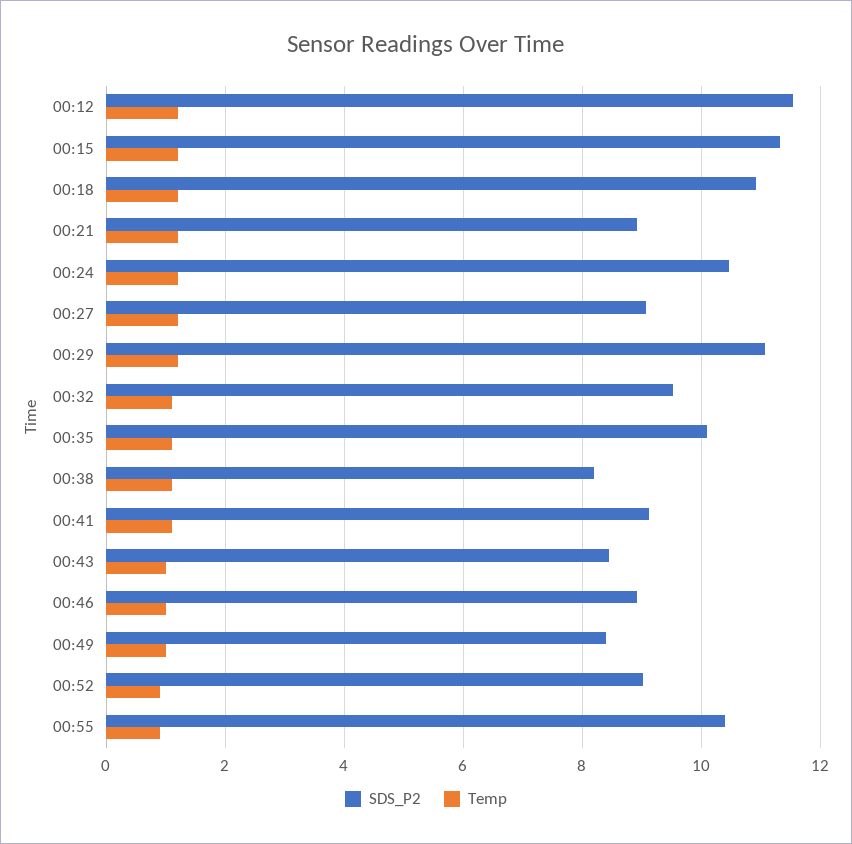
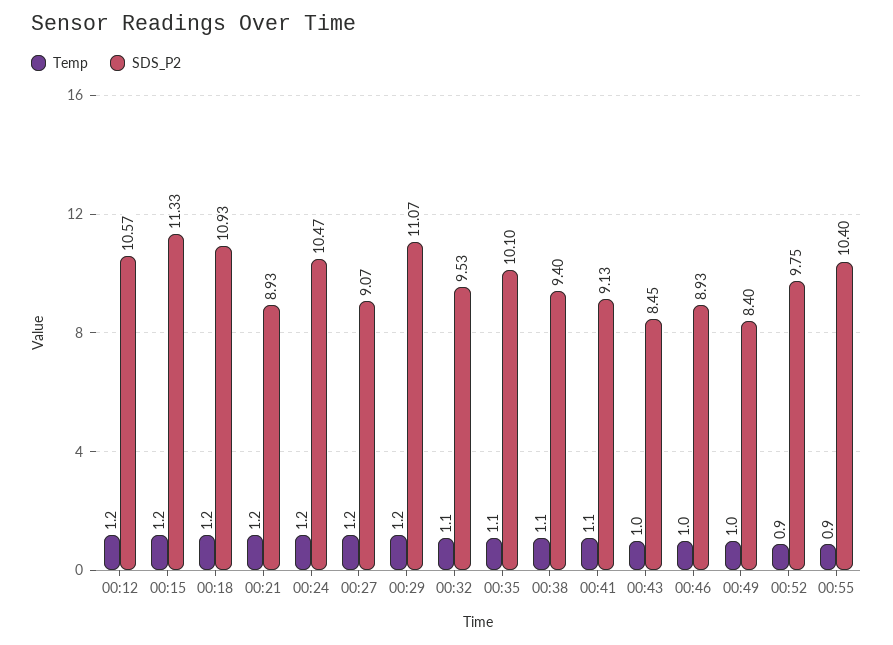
  {
    "SDS_P2": {
-     "00:12": 11.6,
+     "00:12": 10.57,
      "00:15": 11.33,
      "00:18": 10.93,
      "00:21": 8.93,
      "00:24": 10.47,
      "00:27": 9.07,
      "00:29": 11.07,
      "00:32": 9.53,
      "00:35": 10.1,
-     "00:38": 8.2,
+     "00:38": 9.4,
      "00:41": 9.13,
      "00:43": 8.45,
      "00:46": 8.93,
      "00:49": 8.4,
-     "00:52": 9,
+     "00:52": 9.75,
      "00:55": 10.4
    },
    "Temp": {
      "00:12": 1.2,
      "00:15": 1.2,
      "00:18": 1.2,
      "00:21": 1.2,
      "00:24": 1.2,
      "00:27": 1.2,
      "00:29": 1.2,
      "00:32": 1.1,
      "00:35": 1.1,
      "00:38": 1.1,
      "00:41": 1.1,
      "00:43": 1,
      "00:46": 1,
      "00:49": 1,
      "00:52": 0.9,
      "00:55": 0.9
    }
  }

